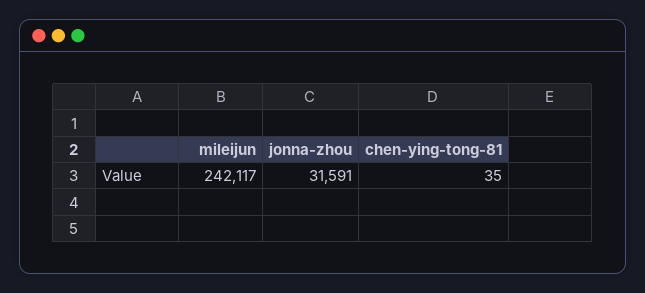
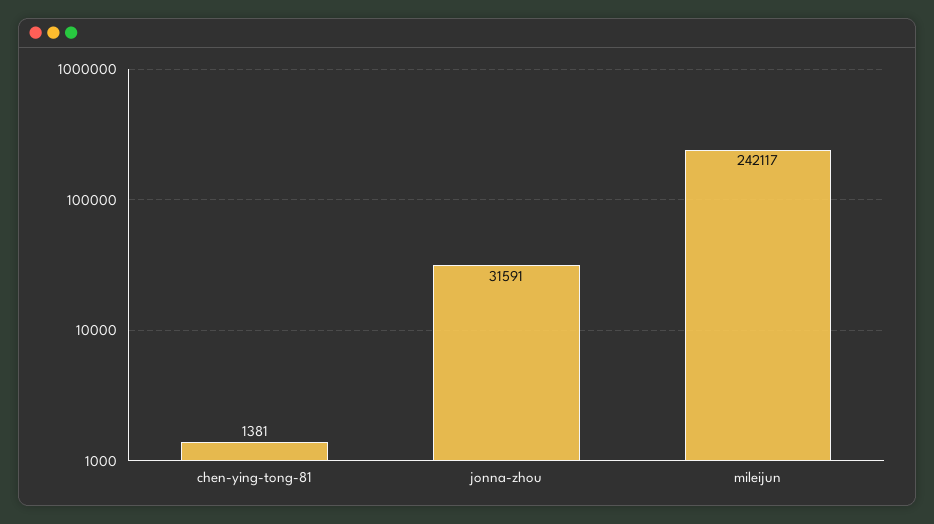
  {
    "mileijun": 242117,
    "jonna-zhou": 31591,
-   "chen-ying-tong-81": 35
+   "chen-ying-tong-81": 1381
  }

